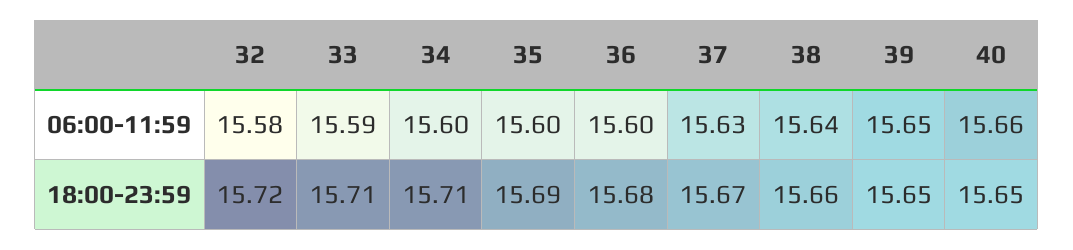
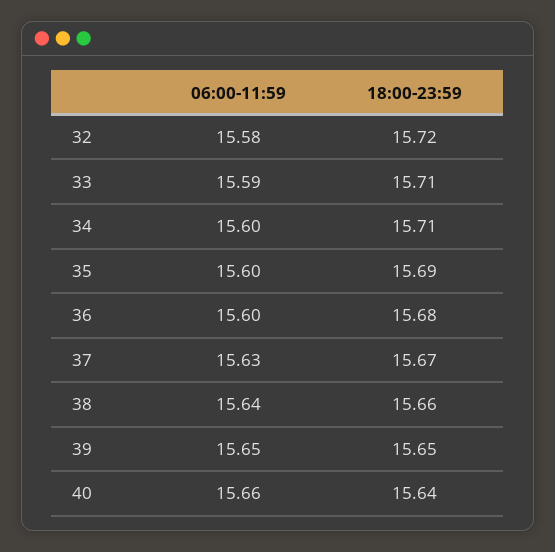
  {
    "32": {
      "06:00-11:59": 15.58,
      "18:00-23:59": 15.72
    },
    "33": {
      "06:00-11:59": 15.59,
      "18:00-23:59": 15.71
    },
    "34": {
      "06:00-11:59": 15.6,
      "18:00-23:59": 15.71
    },
    "35": {
      "06:00-11:59": 15.6,
      "18:00-23:59": 15.69
    },
    "36": {
      "06:00-11:59": 15.6,
      "18:00-23:59": 15.68
    },
    "37": {
      "06:00-11:59": 15.63,
      "18:00-23:59": 15.67
    },
    "38": {
      "06:00-11:59": 15.64,
      "18:00-23:59": 15.66
    },
    "39": {
      "06:00-11:59": 15.65,
      "18:00-23:59": 15.65
    },
    "40": {
      "06:00-11:59": 15.66,
-     "18:00-23:59": 15.65
+     "18:00-23:59": 15.64
    }
  }

